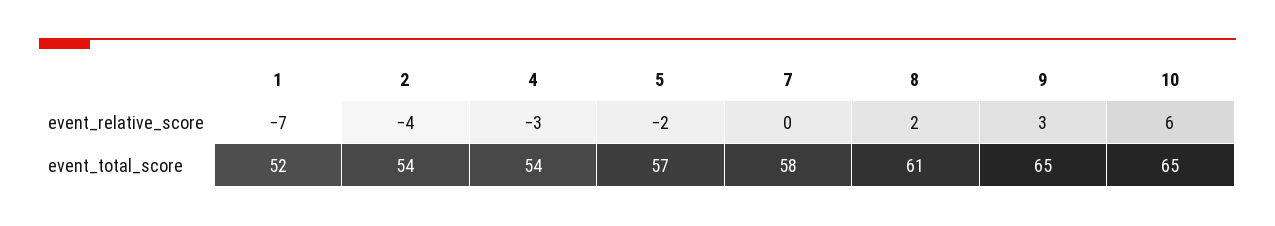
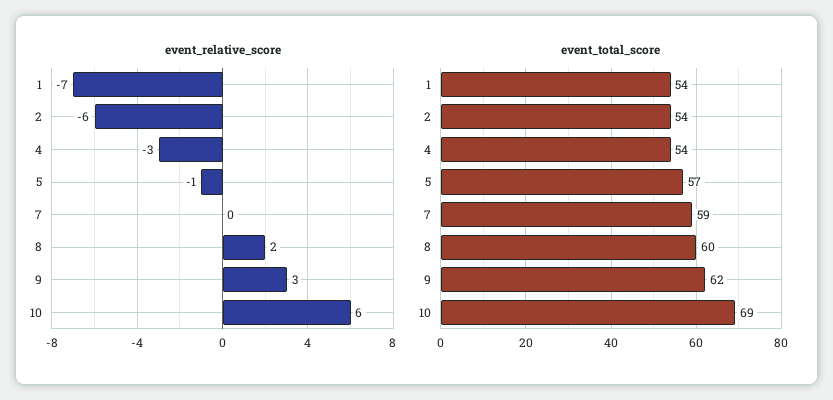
  {
    "event_relative_score": {
      "1": -7,
-     "2": -4,
+     "2": -6,
      "4": -3,
-     "5": -2,
+     "5": -1,
      "7": 0,
      "8": 2,
      "9": 3,
      "10": 6
    },
    "event_total_score": {
-     "1": 52,
+     "1": 54,
      "2": 54,
      "4": 54,
      "5": 57,
-     "7": 58,
+     "7": 59,
-     "8": 61,
+     "8": 60,
-     "9": 65,
+     "9": 62,
-     "10": 65
+     "10": 69
    }
  }

